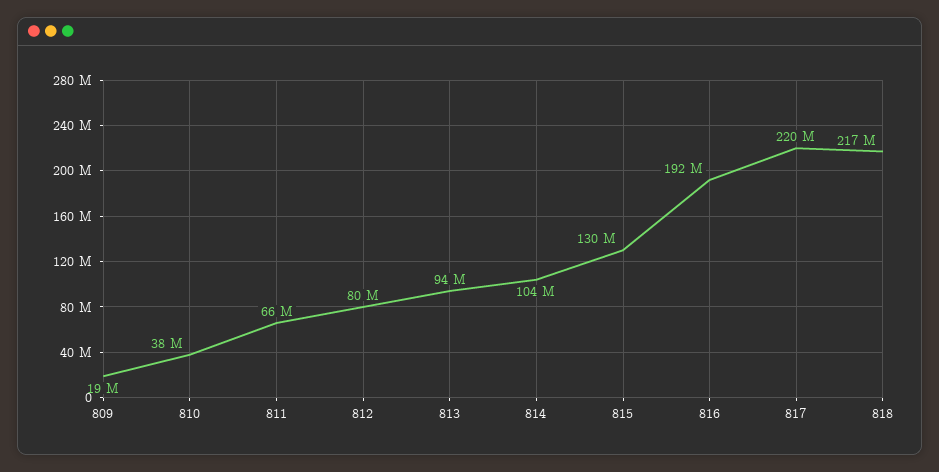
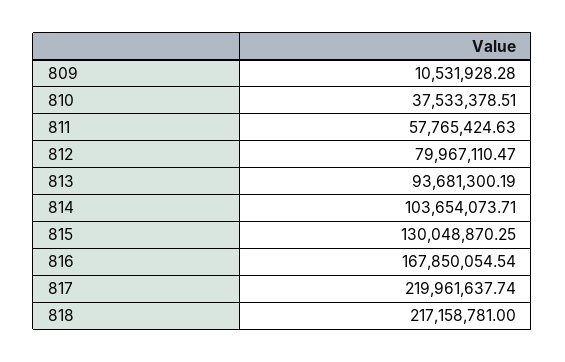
  {
-   "809": 19000000,
+   "809": 10531928.28,
    "810": 37533378.51,
-   "811": 66000000,
+   "811": 57765424.63,
    "812": 79967110.47,
    "813": 93681300.19,
    "814": 103654073.71,
    "815": 130048870.25,
-   "816": 192000000,
+   "816": 167850054.54,
    "817": 219961637.74,
    "818": 217158781
  }

